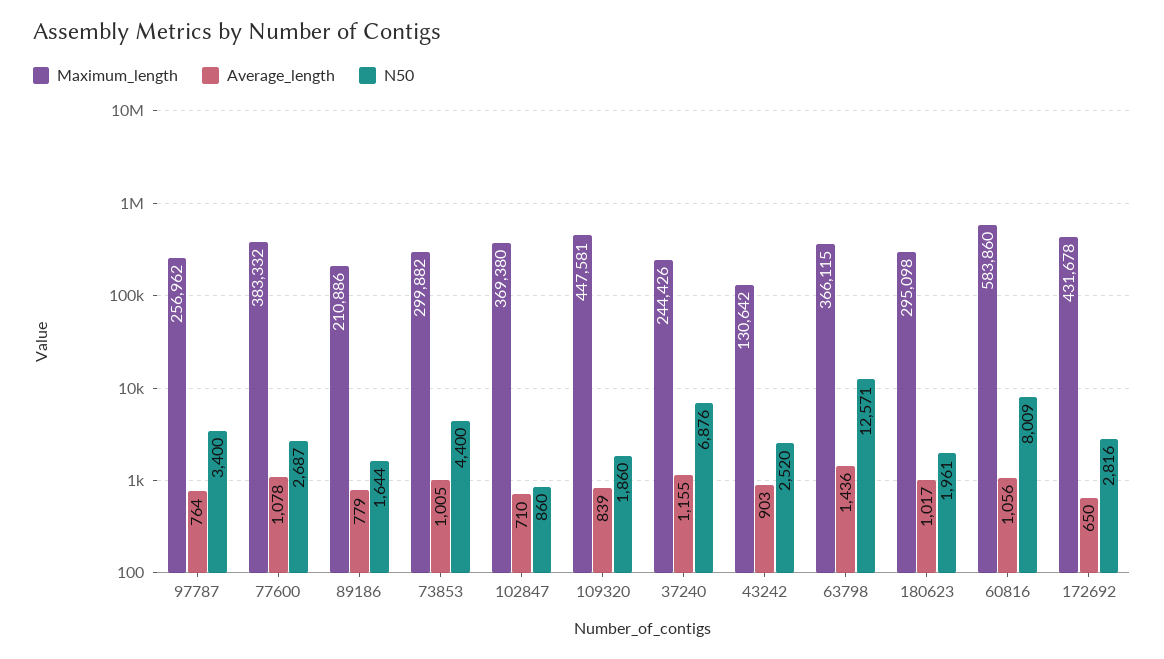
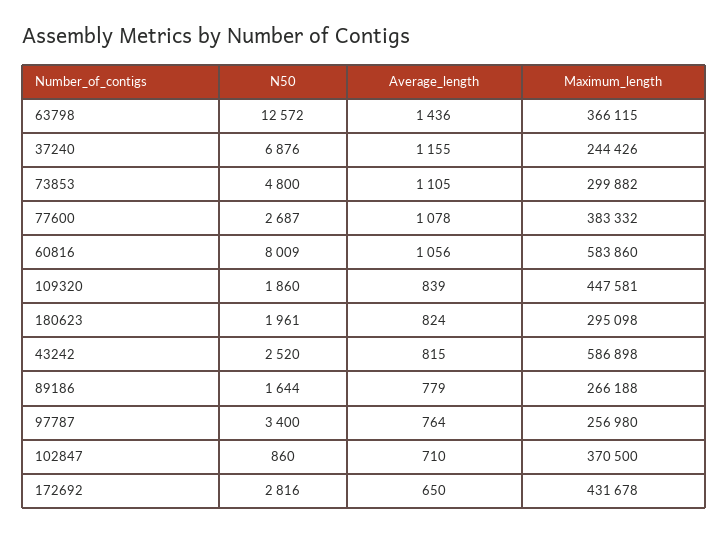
  {
    "Maximum_length": {
-     "97787": 256962,
+     "97787": 256980,
      "77600": 383332,
-     "89186": 210886,
+     "89186": 266188,
      "73853": 299882,
-     "102847": 369380,
+     "102847": 370500,
      "109320": 447581,
      "37240": 244426,
-     "43242": 130642,
+     "43242": 586898,
      "63798": 366115,
      "180623": 295098,
      "60816": 583860,
      "172692": 431678
    },
    "Average_length": {
      "97787": 764,
      "77600": 1078,
      "89186": 779,
-     "73853": 1005,
+     "73853": 1105,
      "102847": 710,
      "109320": 839,
      "37240": 1155,
-     "43242": 903,
+     "43242": 815,
      "63798": 1436,
-     "180623": 1017,
+     "180623": 824,
      "60816": 1056,
      "172692": 650
    },
    "N50": {
      "97787": 3400,
      "77600": 2687,
      "89186": 1644,
-     "73853": 4400,
+     "73853": 4800,
      "102847": 860,
      "109320": 1860,
      "37240": 6876,
      "43242": 2520,
-     "63798": 12571,
+     "63798": 12572,
      "180623": 1961,
      "60816": 8009,
      "172692": 2816
    }
  }

